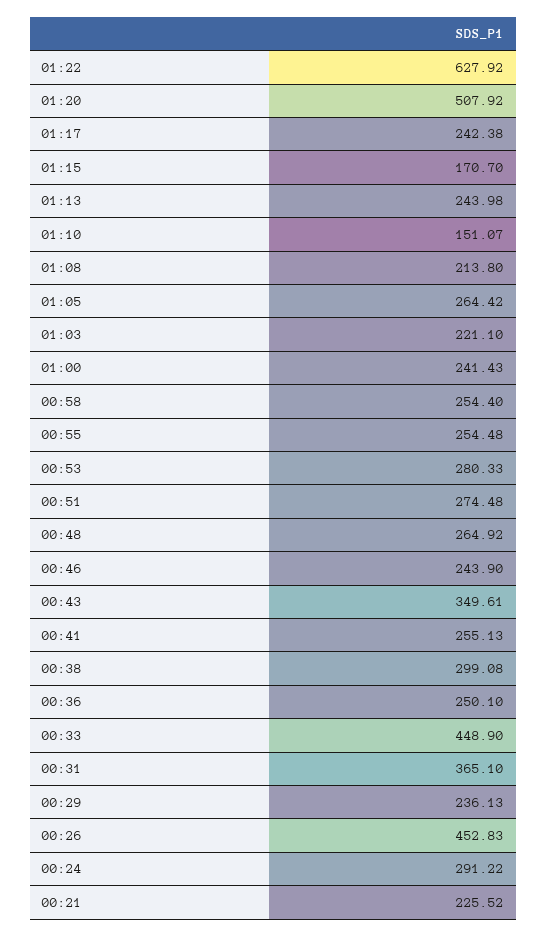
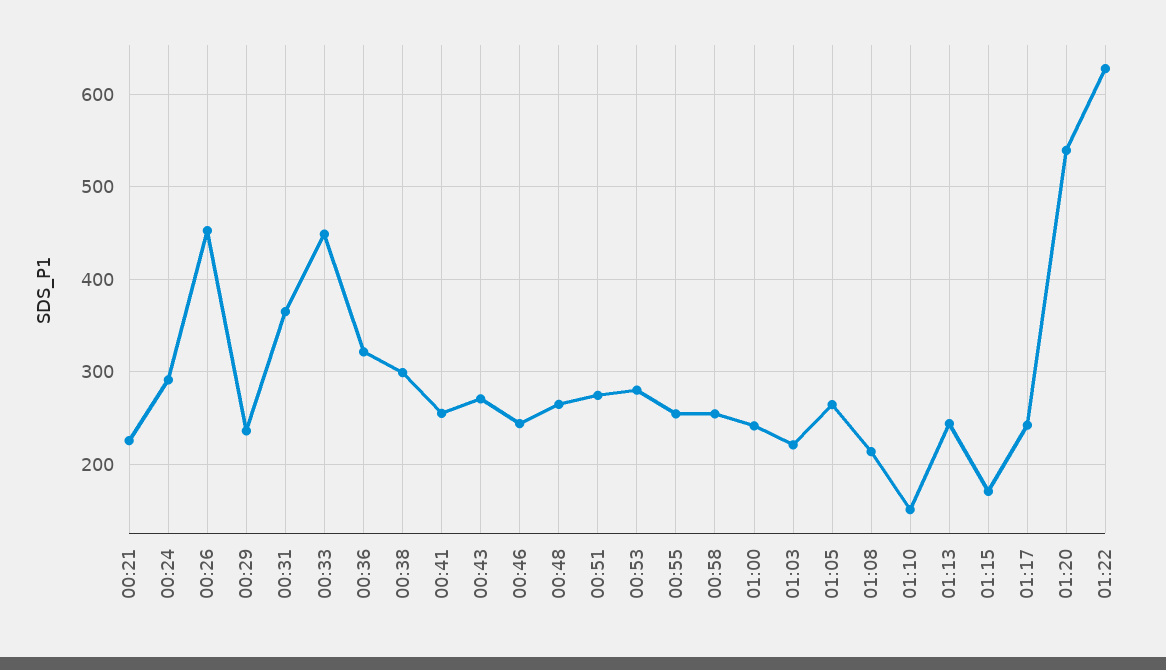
  {
    "01:22": 627.92,
-   "01:20": 507.92,
+   "01:20": 540,
    "01:17": 242.38,
    "01:15": 170.7,
    "01:13": 243.98,
    "01:10": 151.07,
    "01:08": 213.8,
    "01:05": 264.42,
    "01:03": 221.1,
    "01:00": 241.43,
    "00:58": 254.4,
    "00:55": 254.48,
    "00:53": 280.33,
    "00:51": 274.48,
    "00:48": 264.92,
    "00:46": 243.9,
-   "00:43": 349.61,
+   "00:43": 270,
    "00:41": 255.13,
    "00:38": 299.08,
-   "00:36": 250.1,
+   "00:36": 320,
    "00:33": 448.9,
    "00:31": 365.1,
    "00:29": 236.13,
    "00:26": 452.83,
    "00:24": 291.22,
    "00:21": 225.52
  }

